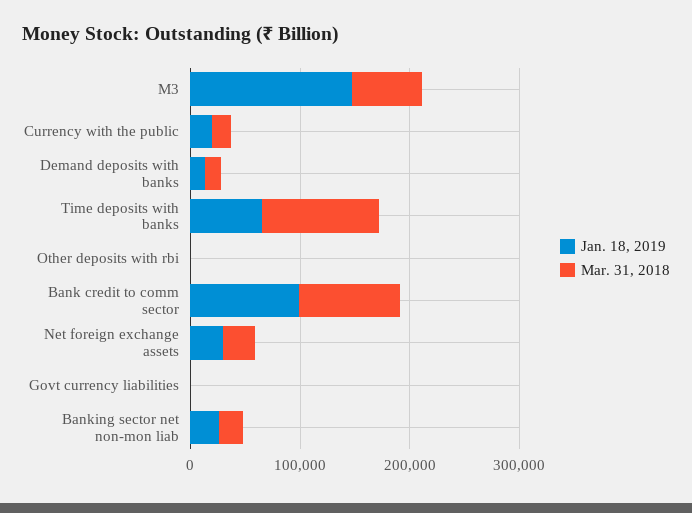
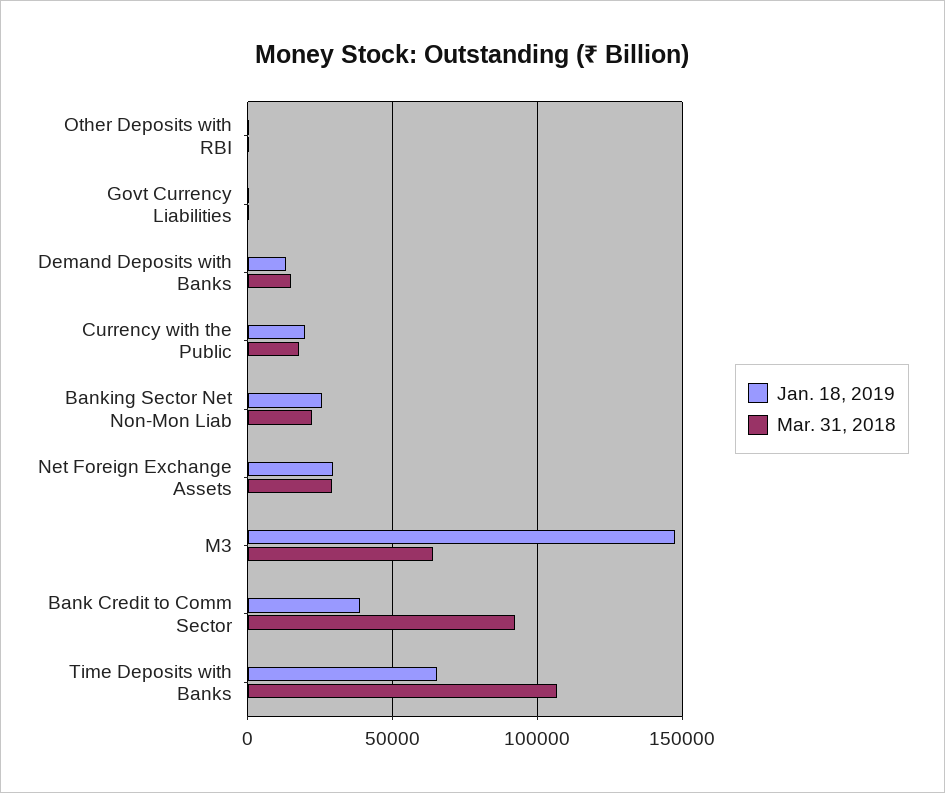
  {
    "Jan. 18, 2019": {
      "M3": 150000,
      "Currency with the public": 20000,
      "Demand deposits with banks": 15000,
      "Time deposits with banks": 65000,
      "Other deposits with rbi": 0,
-     "Bank credit to comm sector": 100000,
+     "Bank credit to comm sector": 40000,
      "Net foreign exchange assets": 30000,
      "Govt currency liabilities": 0,
      "Banking sector net non-mon liab": 25000
    },
    "Mar. 31, 2018": {
      "M3": 65000,
      "Currency with the public": 20000,
      "Demand deposits with banks": 15000,
      "Time deposits with banks": 105000,
      "Other deposits with rbi": 0,
      "Bank credit to comm sector": 90000,
      "Net foreign exchange assets": 30000,
      "Govt currency liabilities": 0,
      "Banking sector net non-mon liab": 20000
    }
  }

